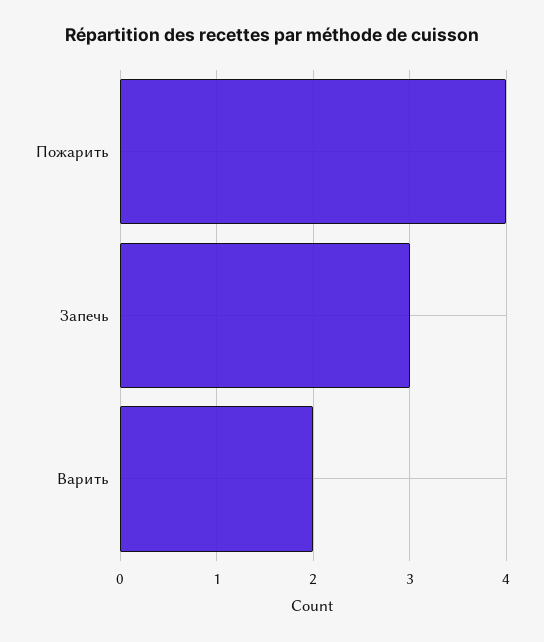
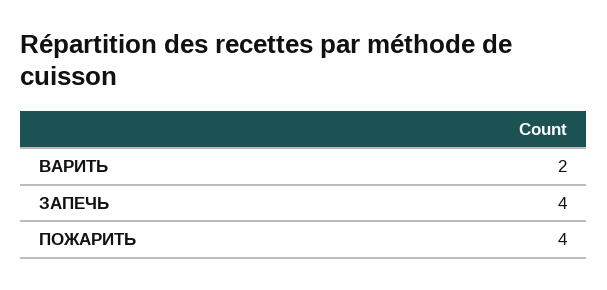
  {
    "Пожарить": 4,
-   "Запечь": 3,
+   "Запечь": 4,
    "Варить": 2
  }

